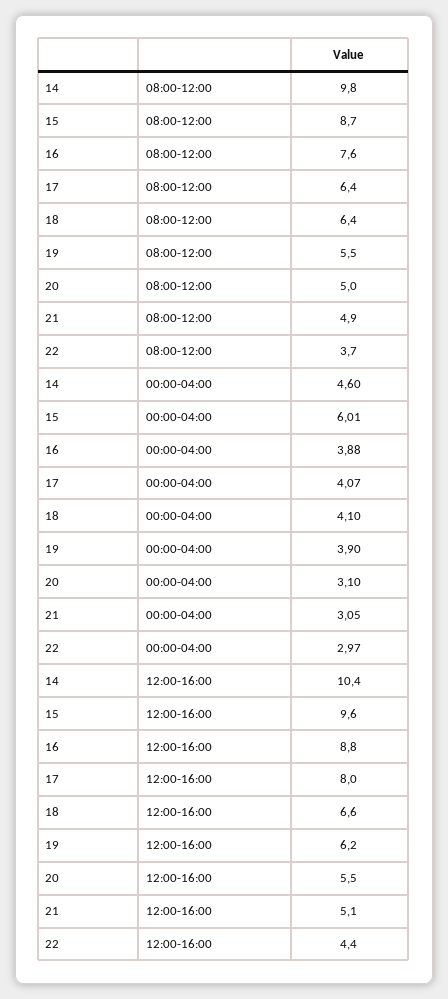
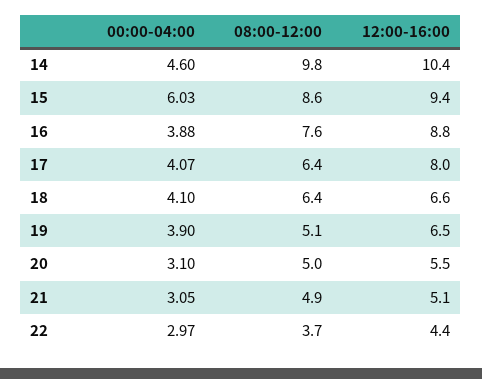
  {
    "14": {
      "08:00-12:00": 9.8,
      "00:00-04:00": 4.6,
      "12:00-16:00": 10.4
    },
    "15": {
-     "08:00-12:00": 8.7,
+     "08:00-12:00": 8.6,
-     "00:00-04:00": 6.01,
+     "00:00-04:00": 6.03,
-     "12:00-16:00": 9.6
+     "12:00-16:00": 9.4
    },
    "16": {
      "08:00-12:00": 7.6,
      "00:00-04:00": 3.88,
      "12:00-16:00": 8.8
    },
    "17": {
      "08:00-12:00": 6.4,
      "00:00-04:00": 4.07,
      "12:00-16:00": 8
    },
    "18": {
      "08:00-12:00": 6.4,
      "00:00-04:00": 4.1,
      "12:00-16:00": 6.6
    },
    "19": {
-     "08:00-12:00": 5.5,
+     "08:00-12:00": 5.1,
      "00:00-04:00": 3.9,
-     "12:00-16:00": 6.2
+     "12:00-16:00": 6.5
    },
    "20": {
      "08:00-12:00": 5,
      "00:00-04:00": 3.1,
      "12:00-16:00": 5.5
    },
    "21": {
      "08:00-12:00": 4.9,
      "00:00-04:00": 3.05,
      "12:00-16:00": 5.1
    },
    "22": {
      "08:00-12:00": 3.7,
      "00:00-04:00": 2.97,
      "12:00-16:00": 4.4
    }
  }

